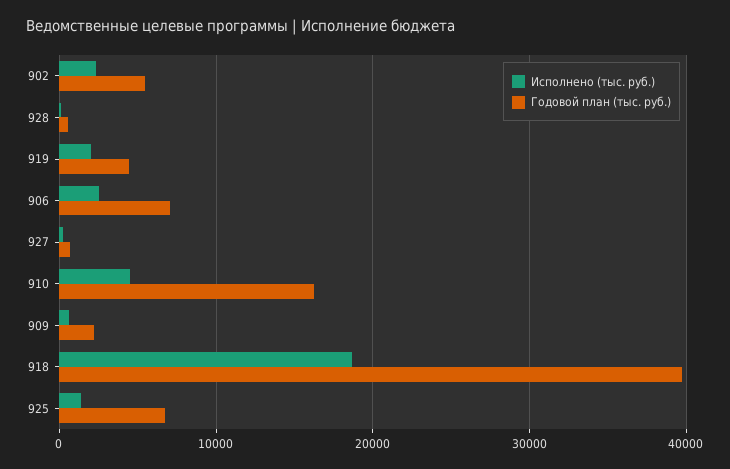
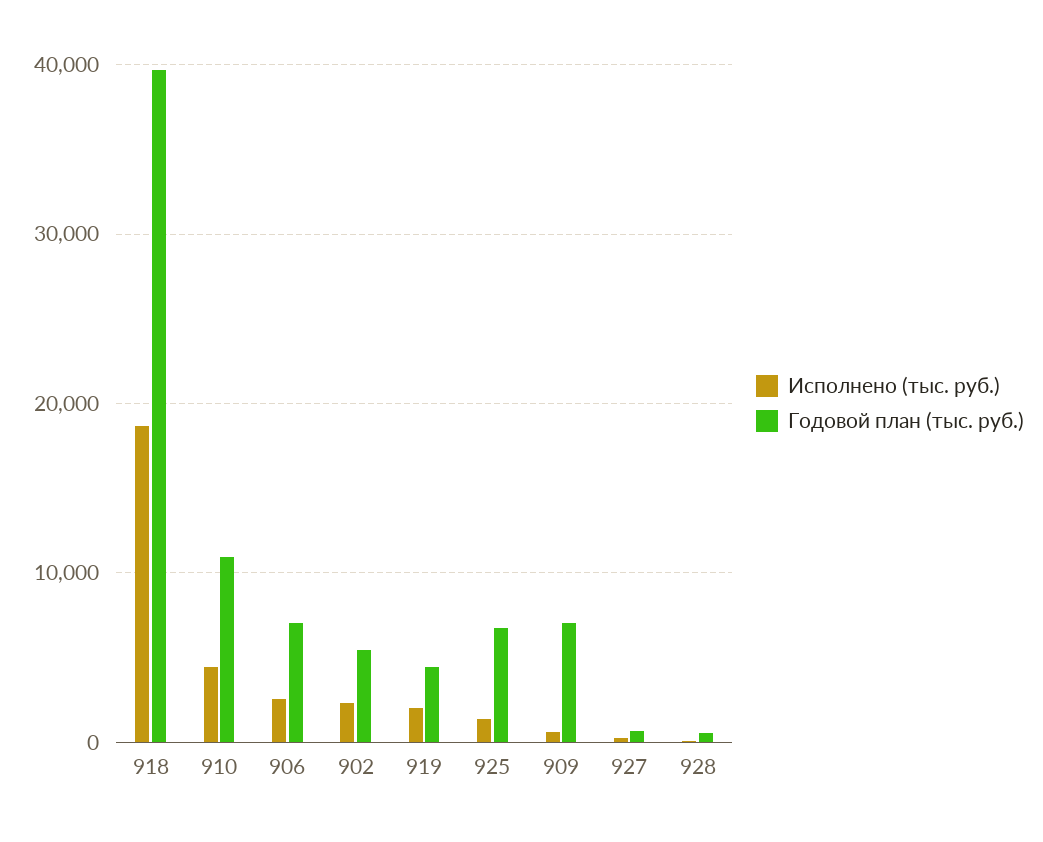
  {
    "Исполнено (тыс. руб.)": {
      "902": 2000,
      "928": 0,
      "919": 2000,
      "906": 3000,
      "927": 0,
      "910": 4000,
      "909": 1000,
      "918": 19000,
      "925": 1000
    },
    "Годовой план (тыс. руб.)": {
      "902": 5000,
      "928": 1000,
      "919": 4000,
      "906": 7000,
      "927": 1000,
-     "910": 16000,
+     "910": 11000,
-     "909": 2000,
+     "909": 7000,
      "918": 40000,
      "925": 7000
    }
  }

